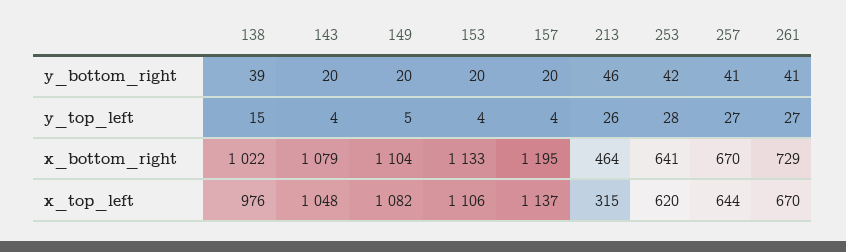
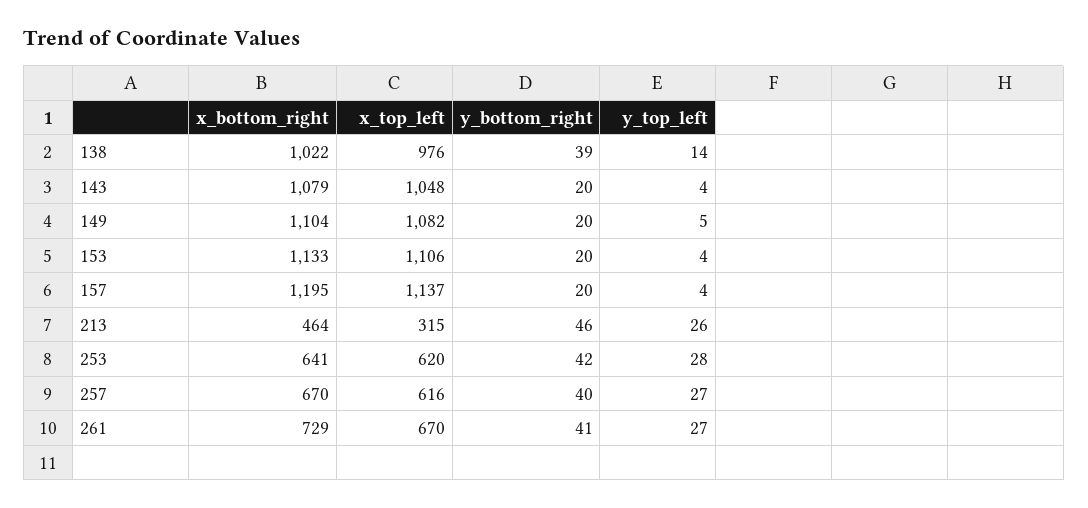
  {
    "138": {
      "y_bottom_right": 39,
-     "y_top_left": 15,
+     "y_top_left": 14,
      "x_bottom_right": 1022,
      "x_top_left": 976
    },
    "143": {
      "y_bottom_right": 20,
      "y_top_left": 4,
      "x_bottom_right": 1079,
      "x_top_left": 1048
    },
    "149": {
      "y_bottom_right": 20,
      "y_top_left": 5,
      "x_bottom_right": 1104,
      "x_top_left": 1082
    },
    "153": {
      "y_bottom_right": 20,
      "y_top_left": 4,
      "x_bottom_right": 1133,
      "x_top_left": 1106
    },
    "157": {
      "y_bottom_right": 20,
      "y_top_left": 4,
      "x_bottom_right": 1195,
      "x_top_left": 1137
    },
    "213": {
      "y_bottom_right": 46,
      "y_top_left": 26,
      "x_bottom_right": 464,
      "x_top_left": 315
    },
    "253": {
      "y_bottom_right": 42,
      "y_top_left": 28,
      "x_bottom_right": 641,
      "x_top_left": 620
    },
    "257": {
-     "y_bottom_right": 41,
+     "y_bottom_right": 40,
      "y_top_left": 27,
      "x_bottom_right": 670,
-     "x_top_left": 644
+     "x_top_left": 616
    },
    "261": {
      "y_bottom_right": 41,
      "y_top_left": 27,
      "x_bottom_right": 729,
      "x_top_left": 670
    }
  }

